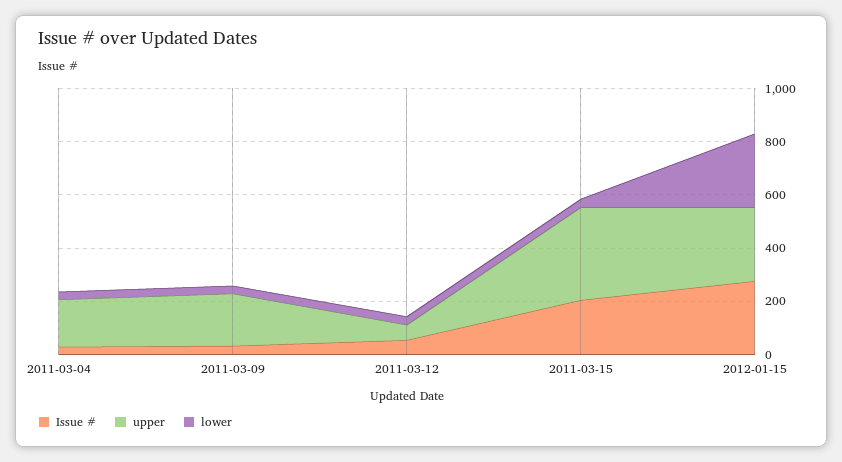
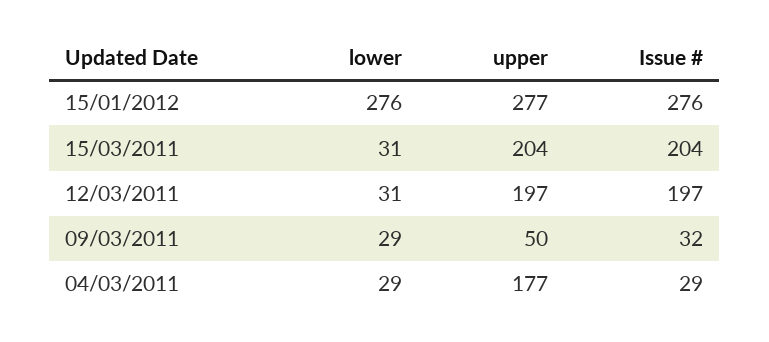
  {
    "Issue #": {
      "2011-03-04": 29,
      "2011-03-09": 32,
-     "2011-03-12": 50,
+     "2011-03-12": 197,
      "2011-03-15": 204,
      "2012-01-15": 276
    },
    "upper": {
      "2011-03-04": 177,
-     "2011-03-09": 200,
+     "2011-03-09": 50,
-     "2011-03-12": 50,
+     "2011-03-12": 197,
-     "2011-03-15": 350,
+     "2011-03-15": 204,
      "2012-01-15": 277
    },
    "lower": {
      "2011-03-04": 29,
      "2011-03-09": 29,
      "2011-03-12": 31,
      "2011-03-15": 31,
      "2012-01-15": 276
    }
  }

